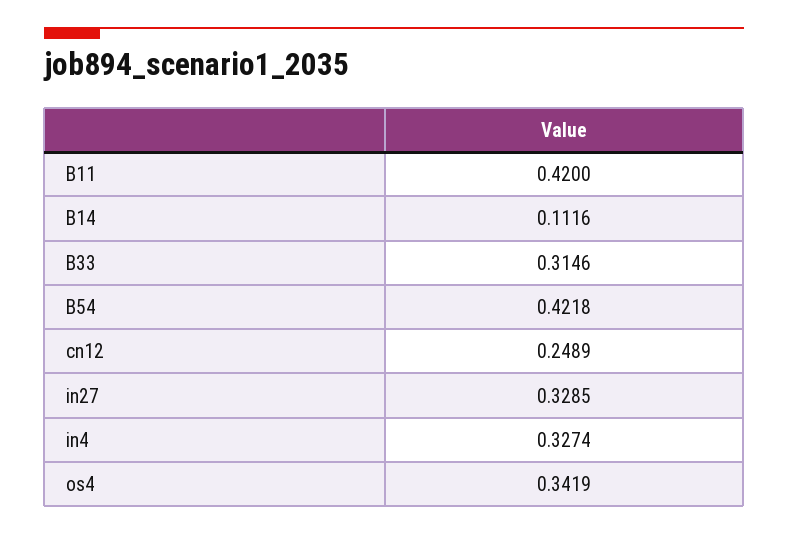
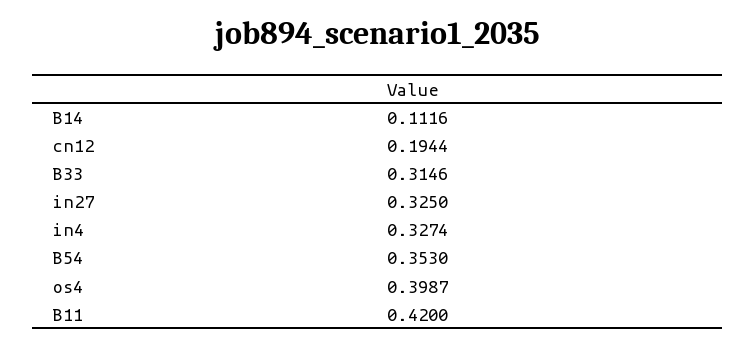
  {
    "B11": 0.42,
    "B14": 0.1116,
    "B33": 0.3146,
-   "B54": 0.4218,
+   "B54": 0.353,
-   "cn12": 0.2489,
+   "cn12": 0.1944,
-   "in27": 0.3285,
+   "in27": 0.325,
    "in4": 0.3274,
-   "os4": 0.3419
+   "os4": 0.3987
  }

